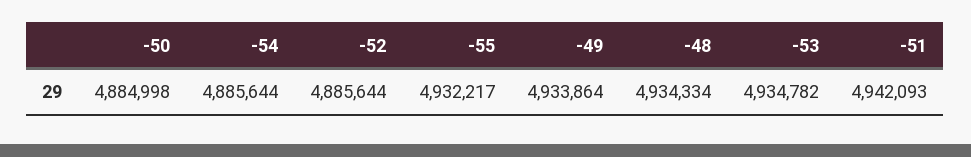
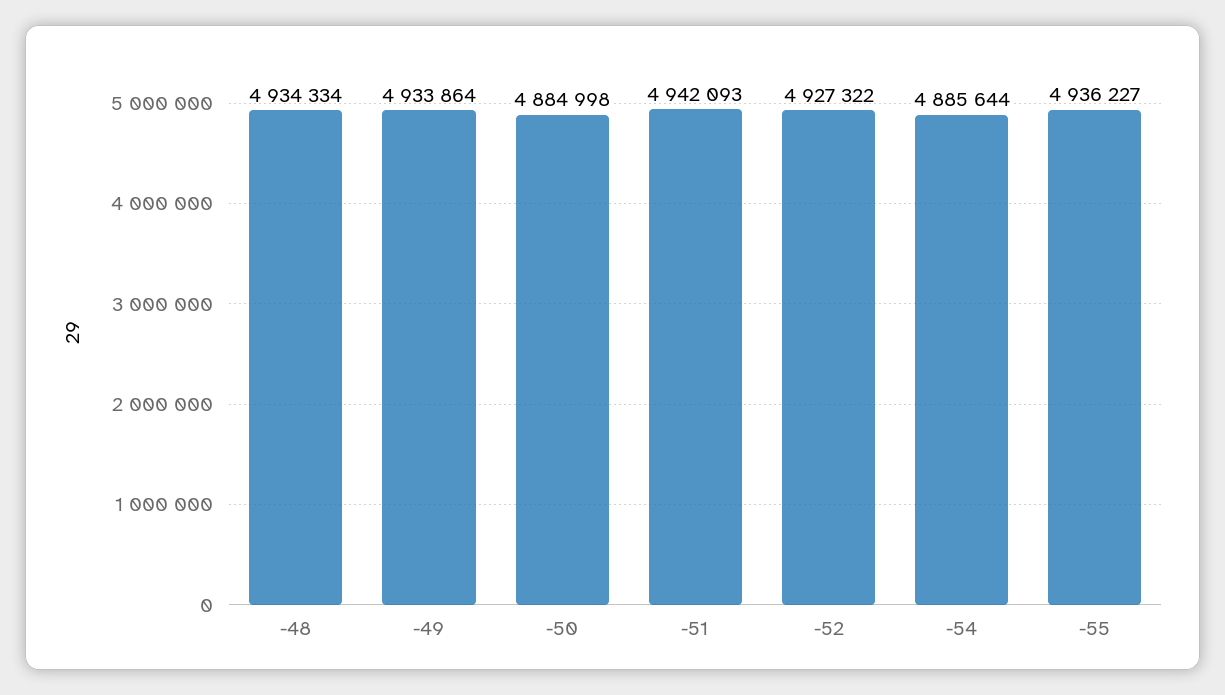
  {
    "-50": 4884998,
    "-54": 4885644,
-   "-52": 4885644,
+   "-52": 4927322,
-   "-55": 4932217,
+   "-55": 4936227,
    "-49": 4933864,
    "-48": 4934334,
-   "-53": 4934782,
    "-51": 4942093
  }

